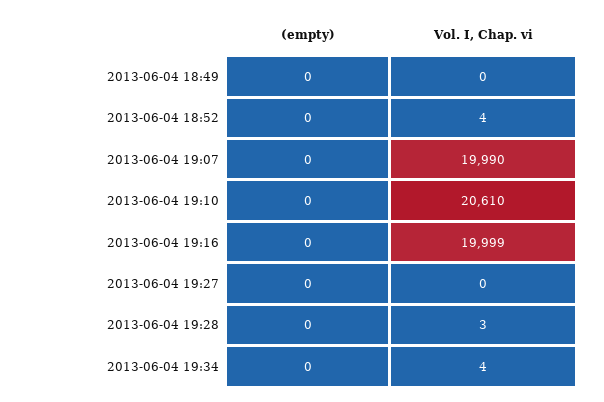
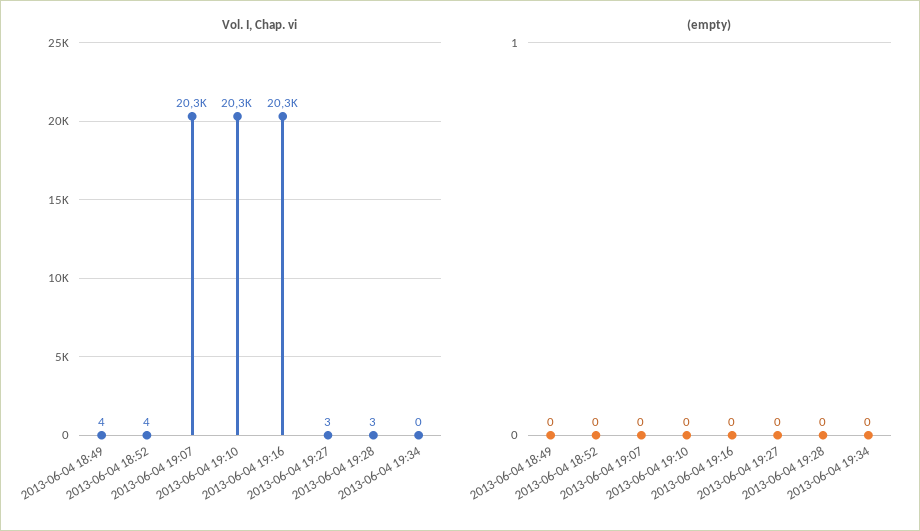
  {
    "(empty)": {
      "2013-06-04 18:49": 0,
      "2013-06-04 18:52": 0,
      "2013-06-04 19:07": 0,
      "2013-06-04 19:10": 0,
      "2013-06-04 19:16": 0,
      "2013-06-04 19:27": 0,
      "2013-06-04 19:28": 0,
      "2013-06-04 19:34": 0
    },
    "Vol. I, Chap. vi": {
-     "2013-06-04 18:49": 0,
+     "2013-06-04 18:49": 4,
      "2013-06-04 18:52": 4,
-     "2013-06-04 19:07": 19990,
+     "2013-06-04 19:07": 20300,
-     "2013-06-04 19:10": 20610,
+     "2013-06-04 19:10": 20300,
-     "2013-06-04 19:16": 19999,
+     "2013-06-04 19:16": 20300,
-     "2013-06-04 19:27": 0,
+     "2013-06-04 19:27": 3,
      "2013-06-04 19:28": 3,
-     "2013-06-04 19:34": 4
+     "2013-06-04 19:34": 0
    }
  }

